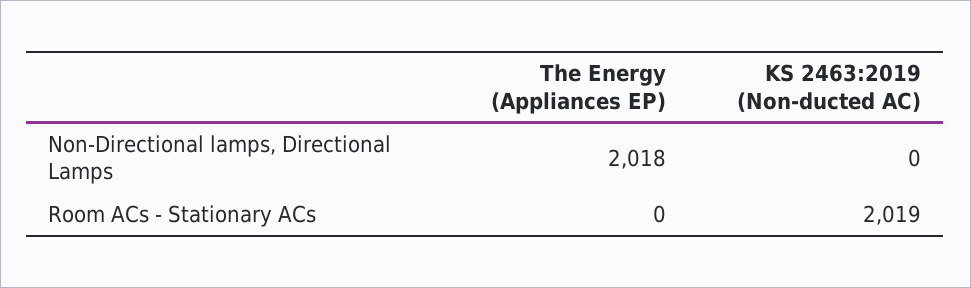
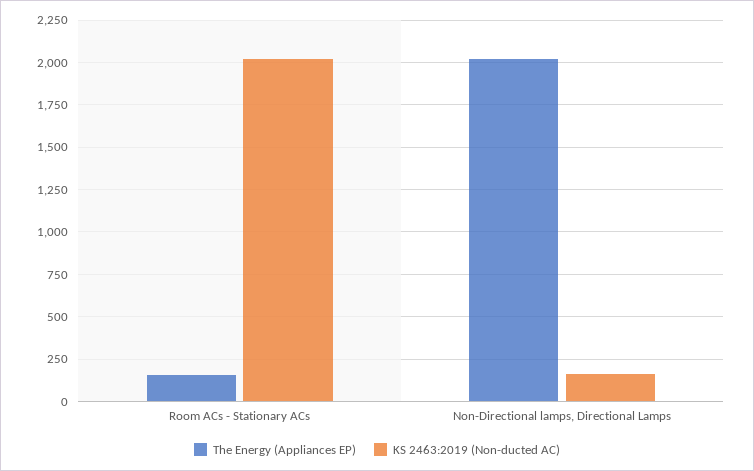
  {
    "The Energy (Appliances EP)": {
      "Non-Directional lamps, Directional Lamps": 2018,
-     "Room ACs - Stationary ACs": 0
+     "Room ACs - Stationary ACs": 150
    },
    "KS 2463:2019 (Non-ducted AC)": {
-     "Non-Directional lamps, Directional Lamps": 0,
+     "Non-Directional lamps, Directional Lamps": 150,
      "Room ACs - Stationary ACs": 2019
    }
  }

